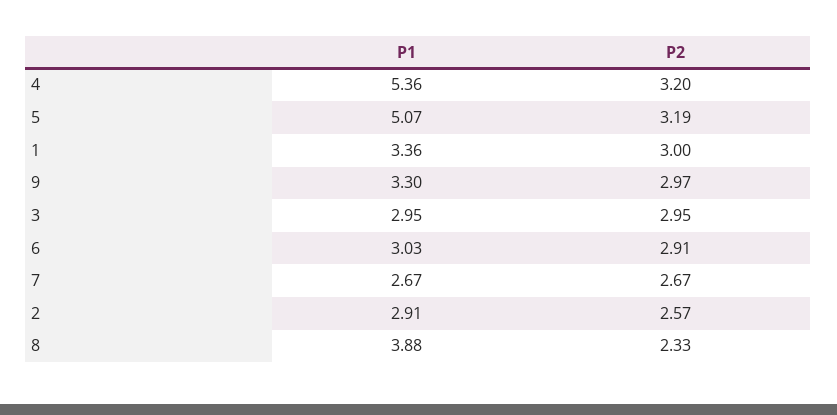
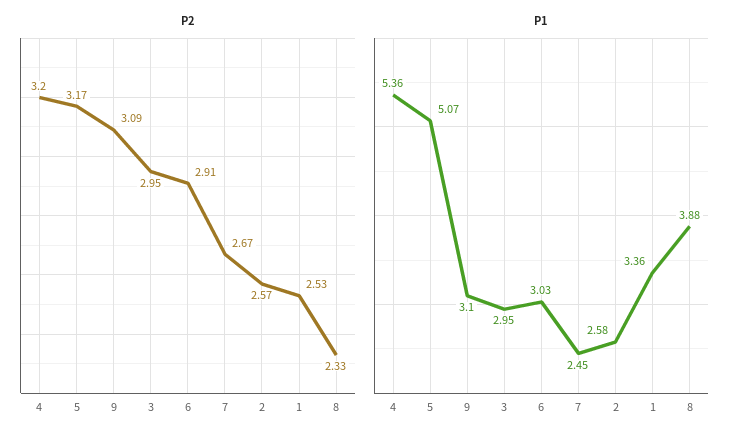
  {
    "P1": {
      "4": 5.36,
      "5": 5.07,
      "1": 3.36,
-     "9": 3.3,
+     "9": 3.1,
      "3": 2.95,
      "6": 3.03,
-     "7": 2.67,
+     "7": 2.45,
-     "2": 2.91,
+     "2": 2.58,
      "8": 3.88
    },
    "P2": {
      "4": 3.2,
-     "5": 3.19,
+     "5": 3.17,
-     "1": 3,
+     "1": 2.53,
-     "9": 2.97,
+     "9": 3.09,
      "3": 2.95,
      "6": 2.91,
      "7": 2.67,
      "2": 2.57,
      "8": 2.33
    }
  }

